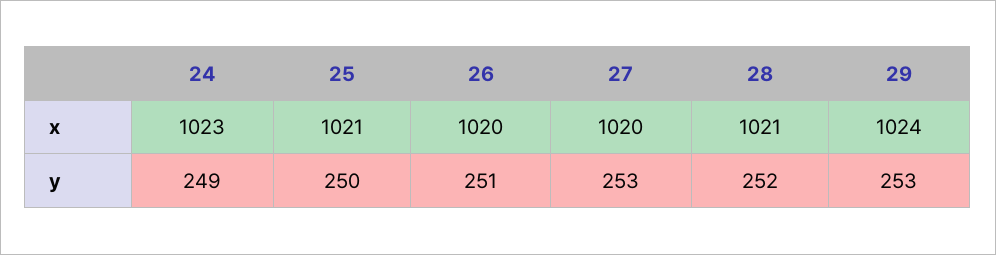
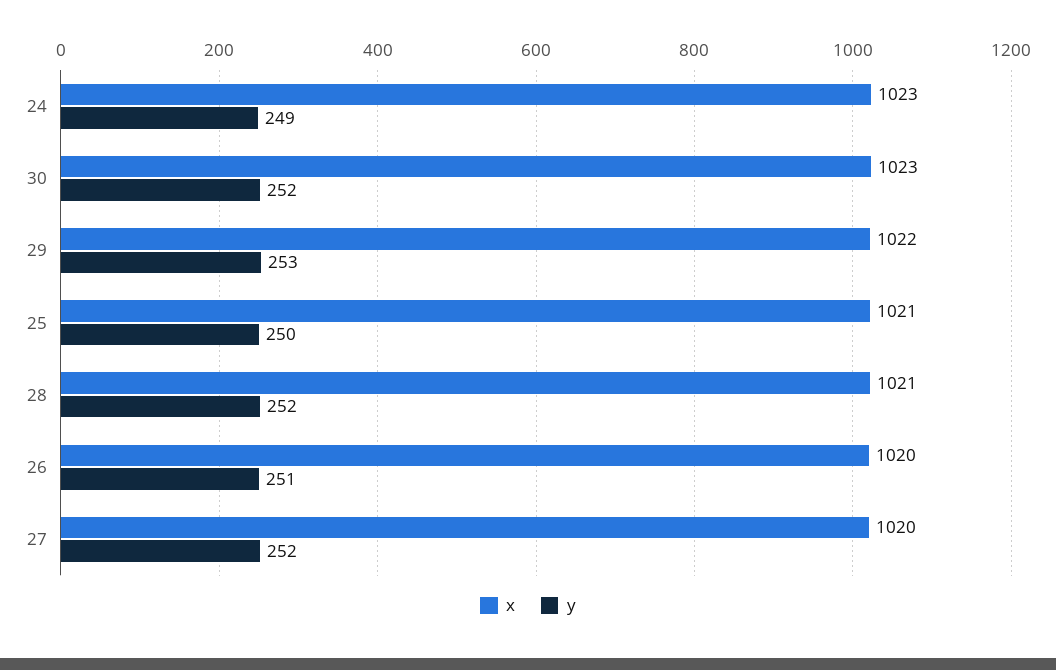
  {
    "x": {
      "24": 1023,
      "25": 1021,
      "26": 1020,
      "27": 1020,
      "28": 1021,
-     "29": 1024
+     "29": 1022,
+     "30": 1023
    },
    "y": {
      "24": 249,
      "25": 250,
      "26": 251,
-     "27": 253,
+     "27": 252,
      "28": 252,
-     "29": 253
+     "29": 253,
+     "30": 252
    }
  }

